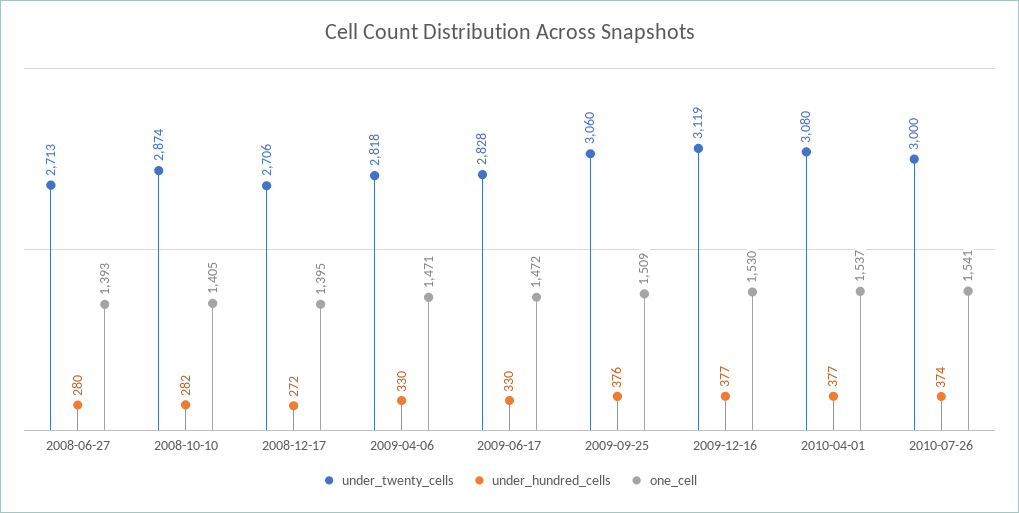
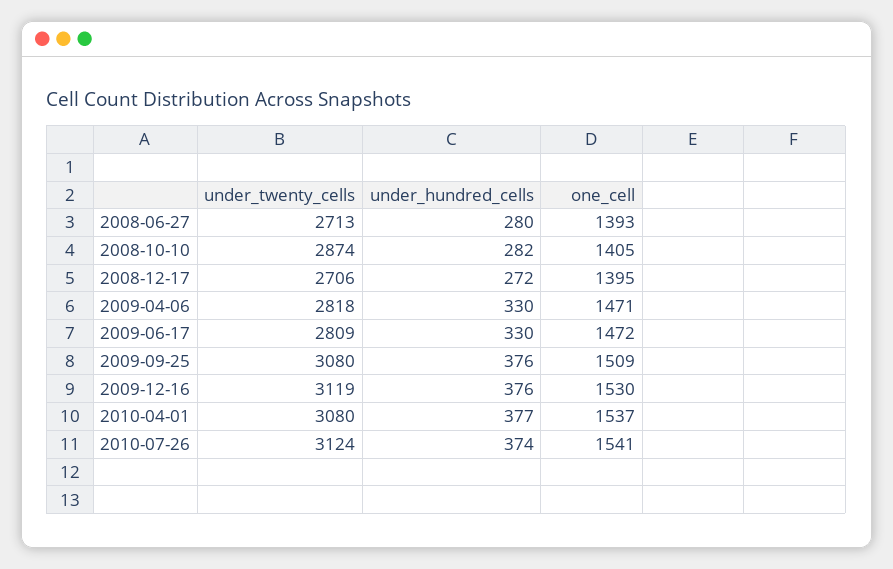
  {
    "under_twenty_cells": {
      "2008-06-27": 2713,
      "2008-10-10": 2874,
      "2008-12-17": 2706,
      "2009-04-06": 2818,
-     "2009-06-17": 2828,
+     "2009-06-17": 2809,
-     "2009-09-25": 3060,
+     "2009-09-25": 3080,
      "2009-12-16": 3119,
      "2010-04-01": 3080,
-     "2010-07-26": 3000
+     "2010-07-26": 3124
    },
    "under_hundred_cells": {
      "2008-06-27": 280,
      "2008-10-10": 282,
      "2008-12-17": 272,
      "2009-04-06": 330,
      "2009-06-17": 330,
      "2009-09-25": 376,
-     "2009-12-16": 377,
+     "2009-12-16": 376,
      "2010-04-01": 377,
      "2010-07-26": 374
    },
    "one_cell": {
      "2008-06-27": 1393,
      "2008-10-10": 1405,
      "2008-12-17": 1395,
      "2009-04-06": 1471,
      "2009-06-17": 1472,
      "2009-09-25": 1509,
      "2009-12-16": 1530,
      "2010-04-01": 1537,
      "2010-07-26": 1541
    }
  }

